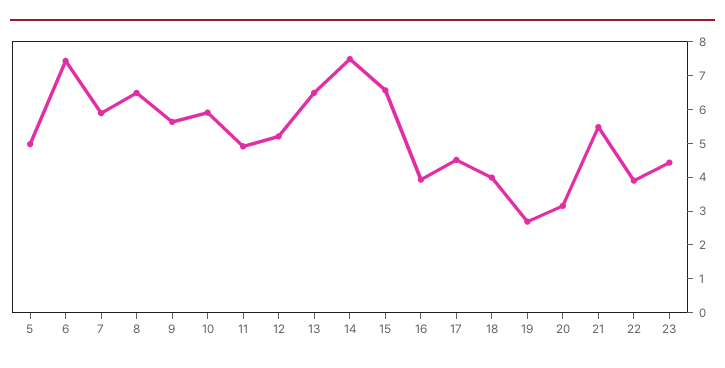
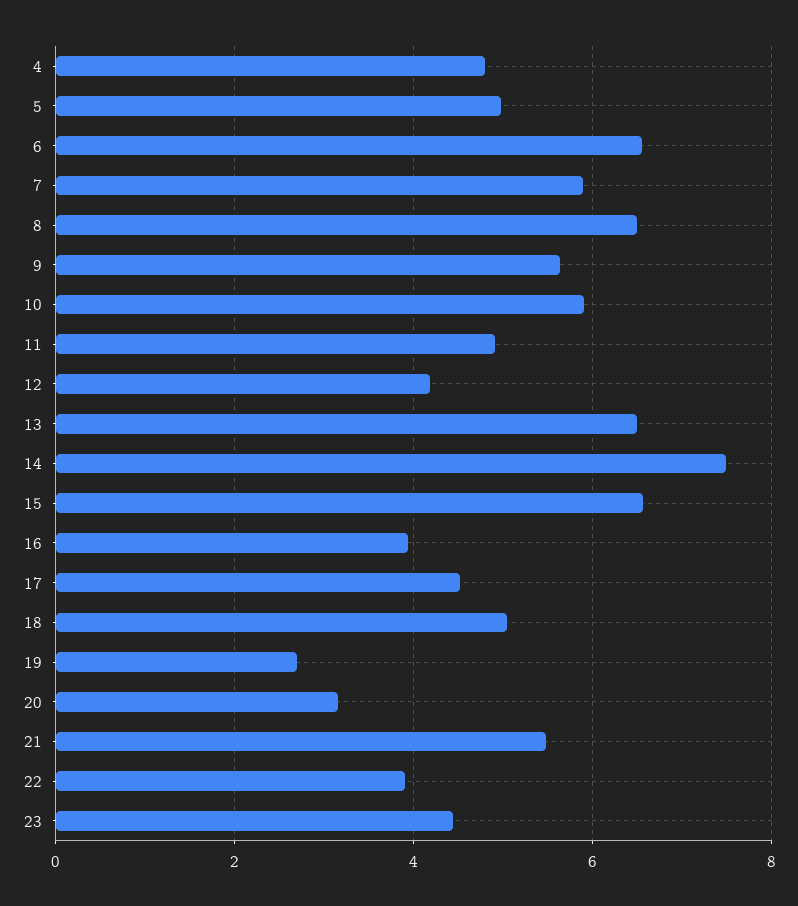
  {
    "5": 5,
-   "6": 7.5,
+   "6": 6.6,
    "7": 5.8,
    "8": 6.4,
    "9": 5.6,
    "10": 6,
    "11": 5,
-   "12": 5.25,
+   "12": 4.2,
    "13": 6.4,
    "14": 7.4,
    "15": 6.6,
    "16": 4,
    "17": 4.6,
-   "18": 4,
+   "18": 5,
    "19": 2.6,
    "20": 3.2,
    "21": 5.4,
    "22": 4,
-   "23": 4.4
+   "23": 4.4,
+   "4": 4.8
  }

